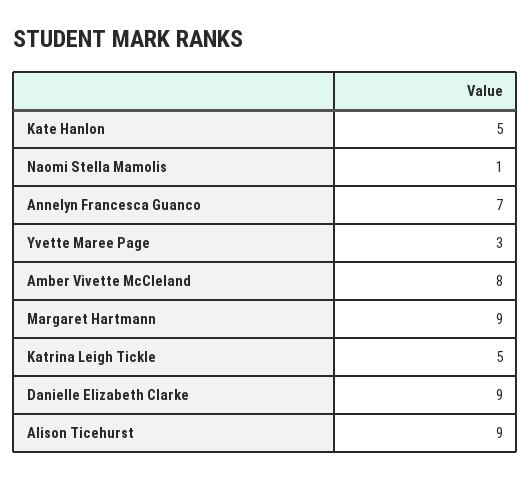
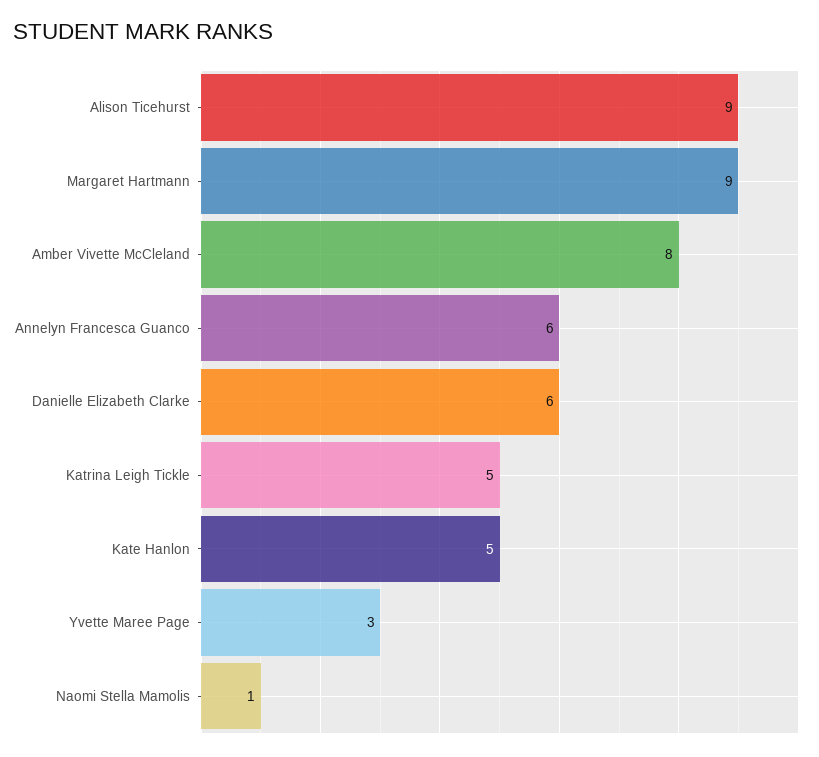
  {
    "Kate Hanlon": 5,
    "Naomi Stella Mamolis": 1,
-   "Annelyn Francesca Guanco": 7,
+   "Annelyn Francesca Guanco": 6,
    "Yvette Maree Page": 3,
    "Amber Vivette McCleland": 8,
    "Margaret Hartmann": 9,
    "Katrina Leigh Tickle": 5,
-   "Danielle Elizabeth Clarke": 9,
+   "Danielle Elizabeth Clarke": 6,
    "Alison Ticehurst": 9
  }

